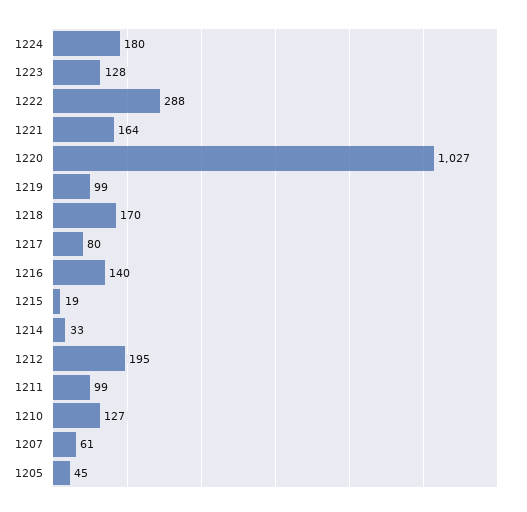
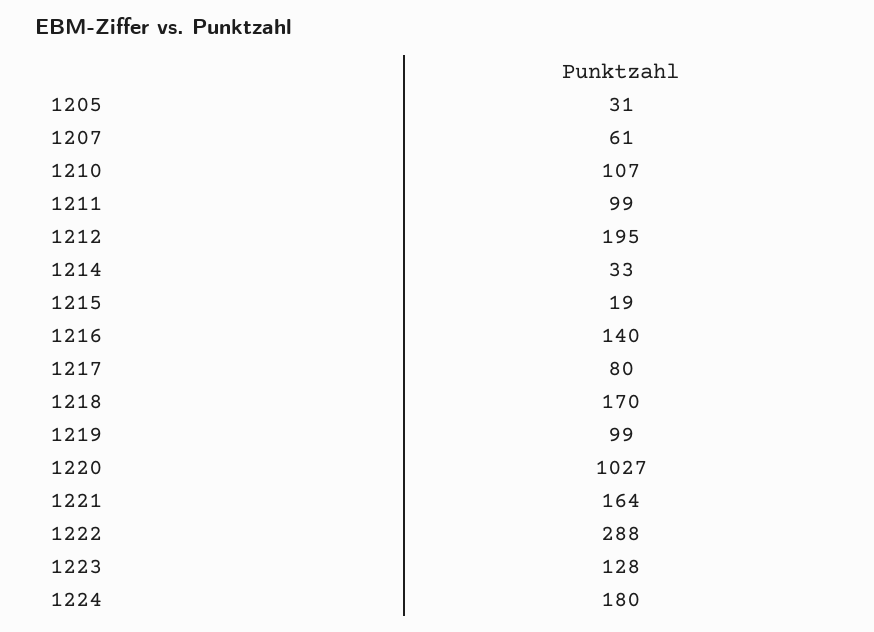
  {
    "1224": 180,
    "1223": 128,
    "1222": 288,
    "1221": 164,
    "1220": 1027,
    "1219": 99,
    "1218": 170,
    "1217": 80,
    "1216": 140,
    "1215": 19,
    "1214": 33,
    "1212": 195,
    "1211": 99,
-   "1210": 127,
+   "1210": 107,
    "1207": 61,
-   "1205": 45
+   "1205": 31
  }

